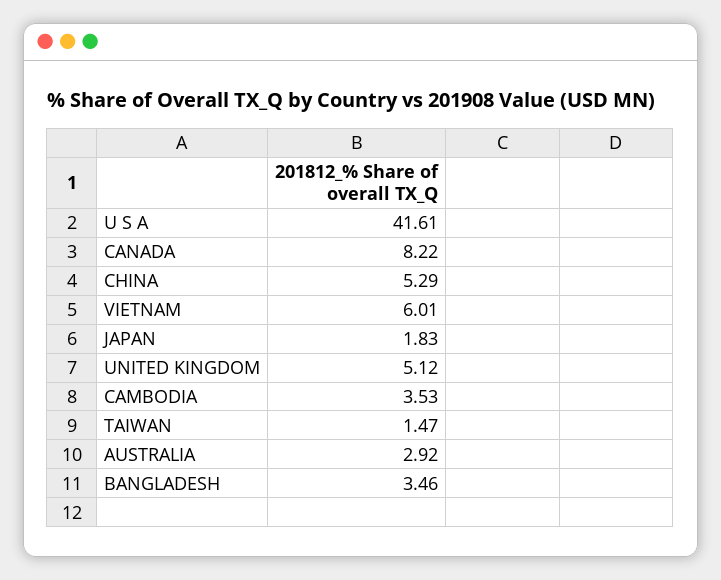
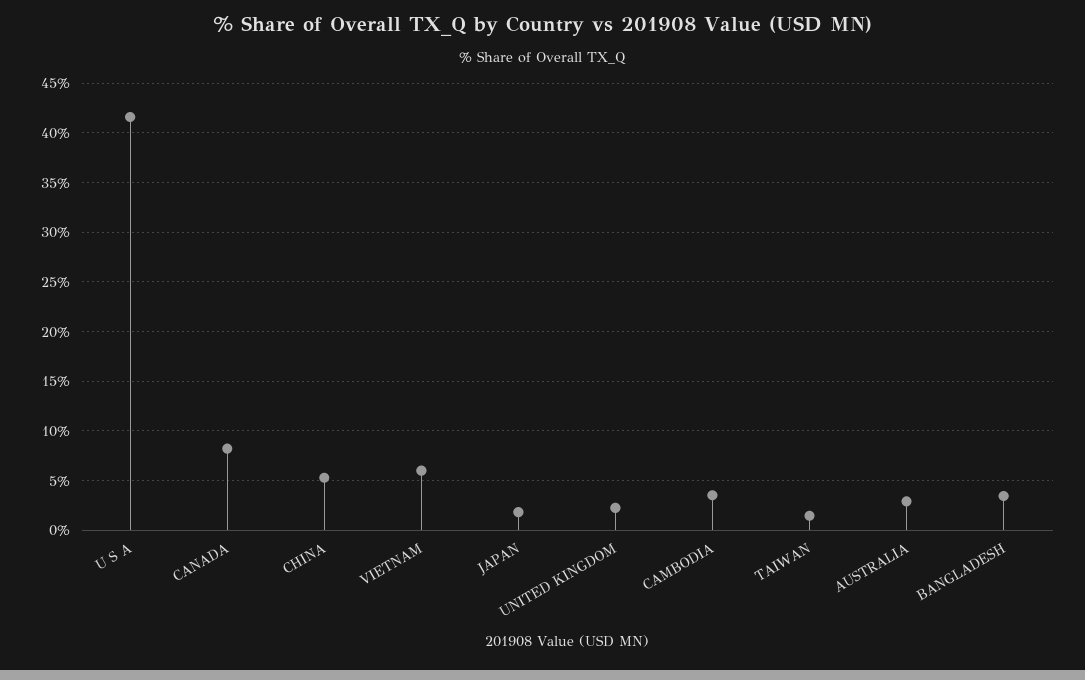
  {
    "U S A": 41.61,
    "CANADA": 8.22,
    "CHINA": 5.29,
    "VIETNAM": 6.01,
    "JAPAN": 1.83,
-   "UNITED KINGDOM": 5.12,
+   "UNITED KINGDOM": 2,
    "CAMBODIA": 3.53,
    "TAIWAN": 1.47,
    "AUSTRALIA": 2.92,
    "BANGLADESH": 3.46
  }

